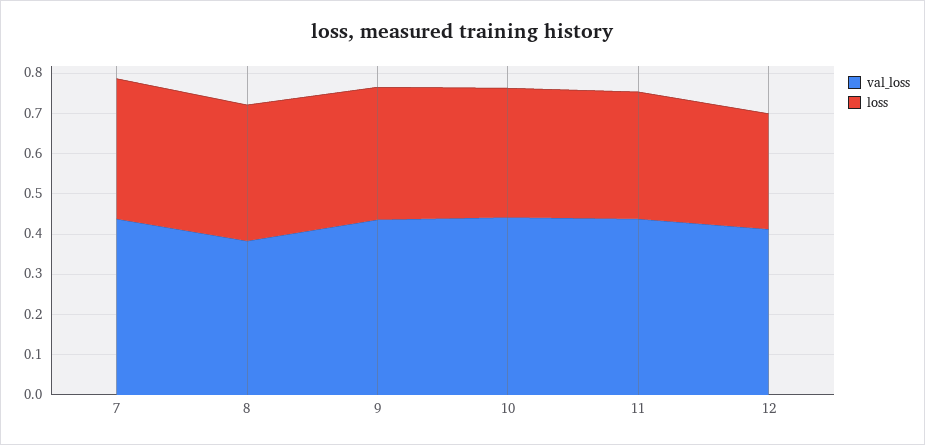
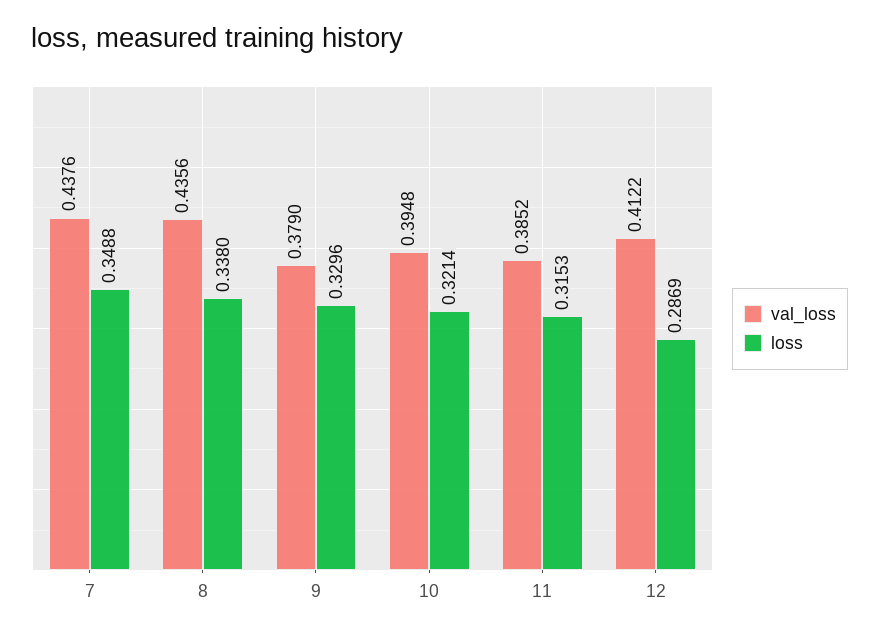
  {
    "val_loss": {
      "7": 0.4376,
-     "8": 0.38,
+     "8": 0.4356,
-     "9": 0.44,
+     "9": 0.379,
-     "10": 0.44,
+     "10": 0.3948,
-     "11": 0.44,
+     "11": 0.3852,
      "12": 0.4122
    },
    "loss": {
      "7": 0.3488,
      "8": 0.338,
      "9": 0.3296,
      "10": 0.3214,
      "11": 0.3153,
      "12": 0.2869
    }
  }

